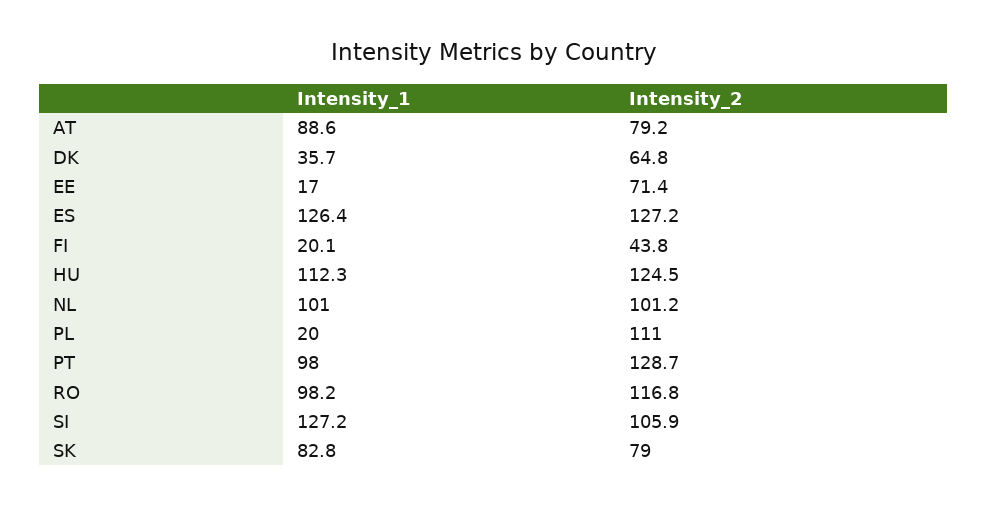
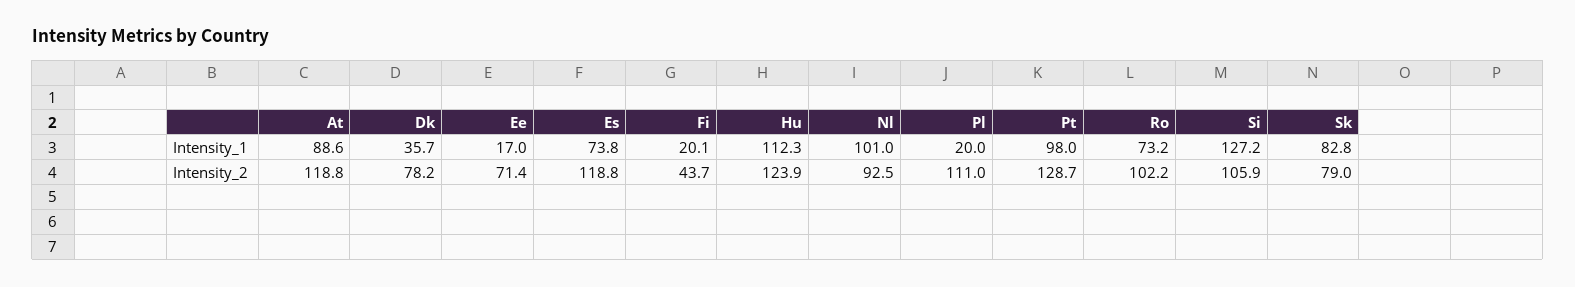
  {
    "Intensity_1": {
      "AT": 88.6,
      "DK": 35.7,
      "EE": 17,
-     "ES": 126.4,
+     "ES": 73.8,
      "FI": 20.1,
      "HU": 112.3,
      "NL": 101,
      "PL": 20,
      "PT": 98,
-     "RO": 98.2,
+     "RO": 73.2,
      "SI": 127.2,
      "SK": 82.8
    },
    "Intensity_2": {
-     "AT": 79.2,
+     "AT": 118.8,
-     "DK": 64.8,
+     "DK": 78.2,
      "EE": 71.4,
-     "ES": 127.2,
+     "ES": 118.8,
-     "FI": 43.8,
+     "FI": 43.7,
-     "HU": 124.5,
+     "HU": 123.9,
-     "NL": 101.2,
+     "NL": 92.5,
      "PL": 111,
      "PT": 128.7,
-     "RO": 116.8,
+     "RO": 102.2,
      "SI": 105.9,
      "SK": 79
    }
  }

